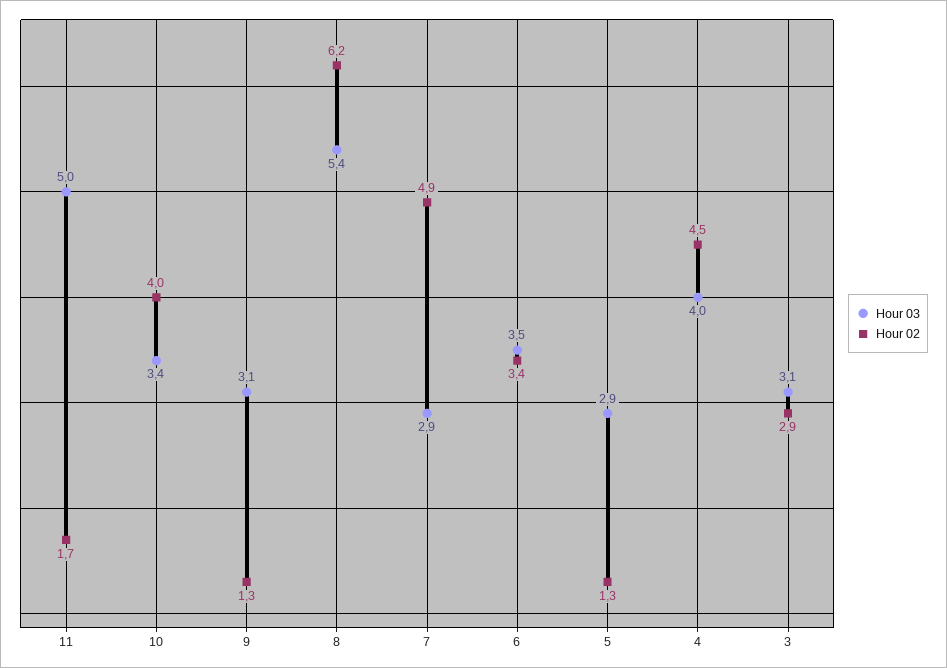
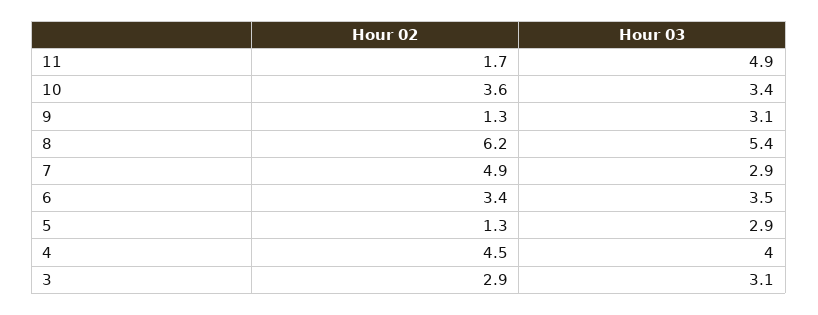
  {
    "Hour 03": {
-     "11": 5,
+     "11": 4.9,
      "10": 3.4,
      "9": 3.1,
      "8": 5.4,
      "7": 2.9,
      "6": 3.5,
      "5": 2.9,
      "4": 4,
      "3": 3.1
    },
    "Hour 02": {
      "11": 1.7,
-     "10": 4,
+     "10": 3.6,
      "9": 1.3,
      "8": 6.2,
      "7": 4.9,
      "6": 3.4,
      "5": 1.3,
      "4": 4.5,
      "3": 2.9
    }
  }

